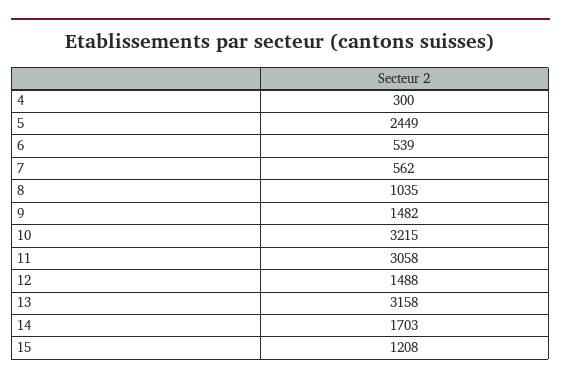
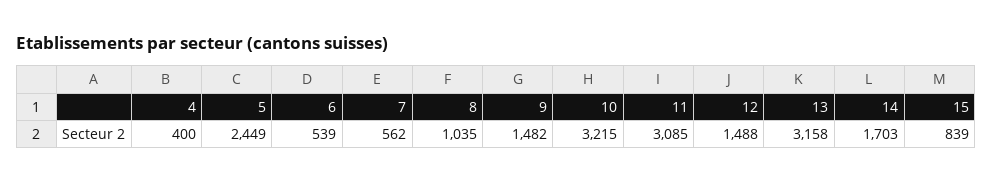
  {
-   "4": 300,
+   "4": 400,
    "5": 2449,
    "6": 539,
    "7": 562,
    "8": 1035,
    "9": 1482,
    "10": 3215,
-   "11": 3058,
+   "11": 3085,
    "12": 1488,
    "13": 3158,
    "14": 1703,
-   "15": 1208
+   "15": 839
  }

